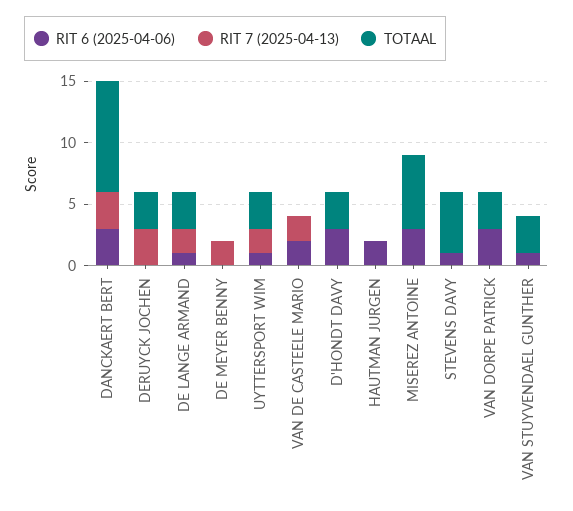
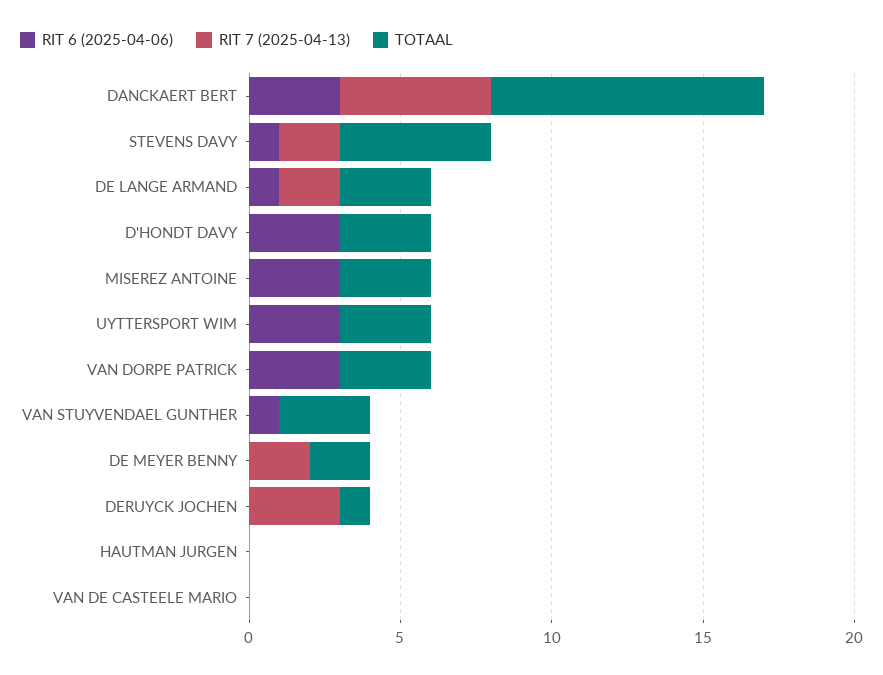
  {
    "RIT 6 (2025-04-06)": {
      "DANCKAERT BERT": 3,
      "DERUYCK JOCHEN": 0,
      "DE LANGE ARMAND": 1,
      "DE MEYER BENNY": 0,
-     "UYTTERSPORT WIM": 1,
+     "UYTTERSPORT WIM": 3,
-     "VAN DE CASTEELE MARIO": 2,
+     "VAN DE CASTEELE MARIO": 0,
      "D'HONDT DAVY": 3,
-     "HAUTMAN JURGEN": 2,
+     "HAUTMAN JURGEN": 0,
      "MISEREZ ANTOINE": 3,
      "STEVENS DAVY": 1,
      "VAN DORPE PATRICK": 3,
      "VAN STUYVENDAEL GUNTHER": 1
    },
    "RIT 7 (2025-04-13)": {
-     "DANCKAERT BERT": 3,
+     "DANCKAERT BERT": 5,
      "DERUYCK JOCHEN": 3,
      "DE LANGE ARMAND": 2,
      "DE MEYER BENNY": 2,
-     "UYTTERSPORT WIM": 2,
+     "UYTTERSPORT WIM": 0,
-     "VAN DE CASTEELE MARIO": 2,
+     "VAN DE CASTEELE MARIO": 0,
      "D'HONDT DAVY": 0,
      "HAUTMAN JURGEN": 0,
      "MISEREZ ANTOINE": 0,
-     "STEVENS DAVY": 0,
+     "STEVENS DAVY": 2,
      "VAN DORPE PATRICK": 0,
      "VAN STUYVENDAEL GUNTHER": 0
    },
    "TOTAAL": {
      "DANCKAERT BERT": 9,
-     "DERUYCK JOCHEN": 3,
+     "DERUYCK JOCHEN": 1,
      "DE LANGE ARMAND": 3,
-     "DE MEYER BENNY": 0,
+     "DE MEYER BENNY": 2,
      "UYTTERSPORT WIM": 3,
      "VAN DE CASTEELE MARIO": 0,
      "D'HONDT DAVY": 3,
      "HAUTMAN JURGEN": 0,
-     "MISEREZ ANTOINE": 6,
+     "MISEREZ ANTOINE": 3,
      "STEVENS DAVY": 5,
      "VAN DORPE PATRICK": 3,
      "VAN STUYVENDAEL GUNTHER": 3
    }
  }

